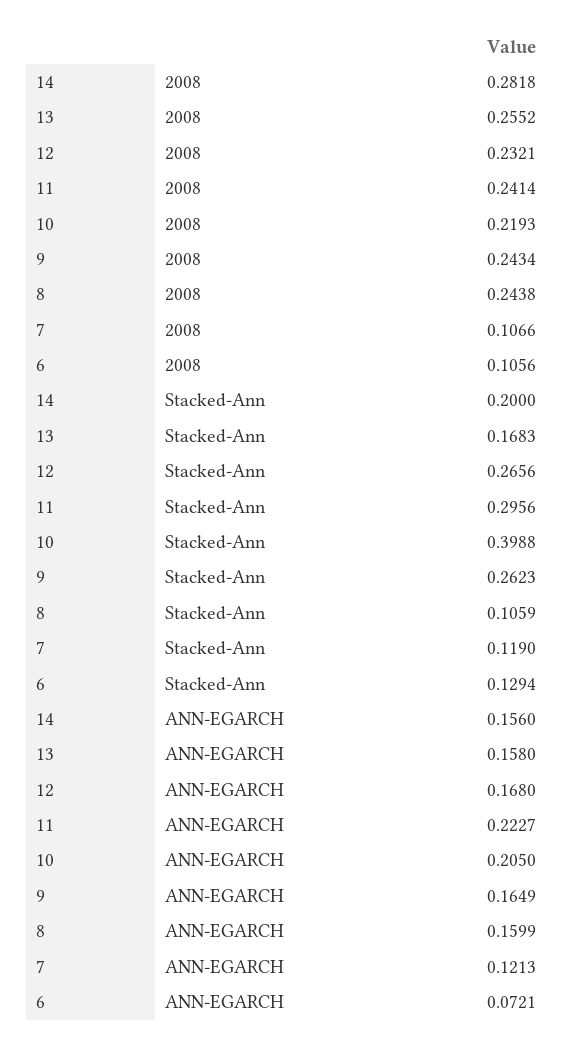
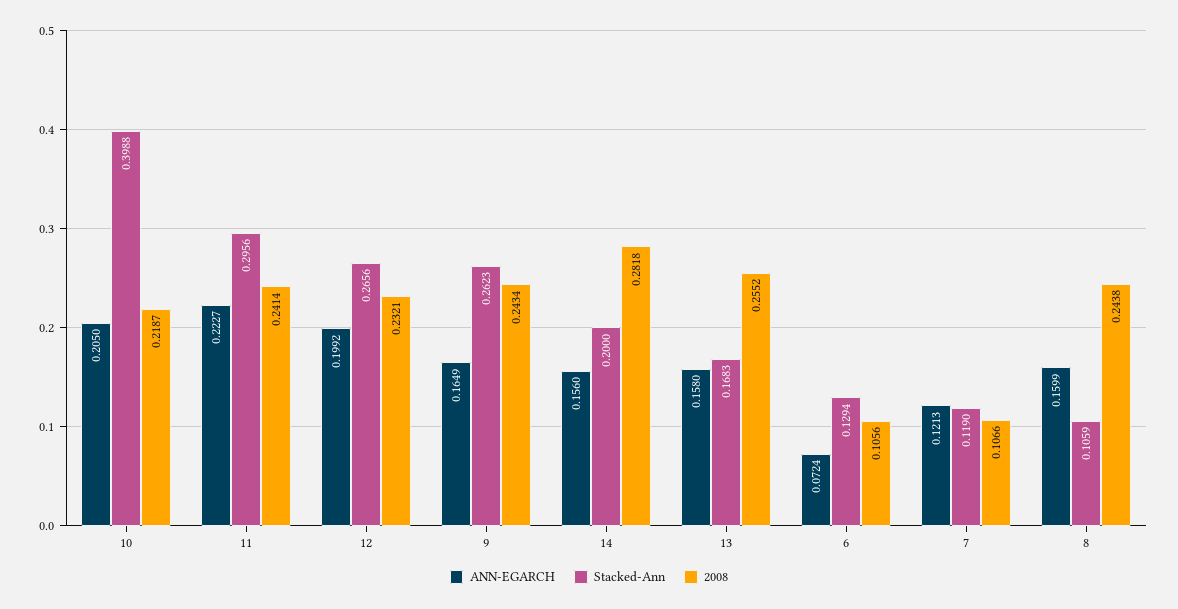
  {
    "2008": {
      "14": 0.2818,
      "13": 0.2552,
      "12": 0.2321,
      "11": 0.2414,
-     "10": 0.2193,
+     "10": 0.2187,
      "9": 0.2434,
      "8": 0.2438,
      "7": 0.1066,
      "6": 0.1056
    },
    "Stacked-Ann": {
      "14": 0.2,
      "13": 0.1683,
      "12": 0.2656,
      "11": 0.2956,
      "10": 0.3988,
      "9": 0.2623,
      "8": 0.1059,
      "7": 0.119,
      "6": 0.1294
    },
    "ANN-EGARCH": {
      "14": 0.156,
      "13": 0.158,
-     "12": 0.168,
+     "12": 0.1992,
      "11": 0.2227,
      "10": 0.205,
      "9": 0.1649,
      "8": 0.1599,
      "7": 0.1213,
-     "6": 0.0721
+     "6": 0.0724
    }
  }

